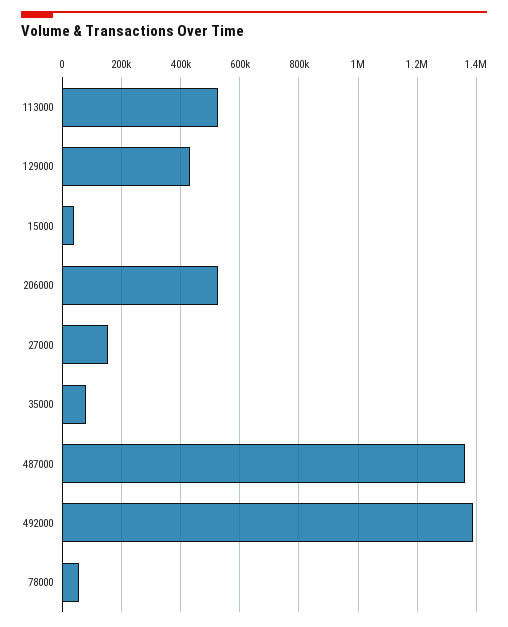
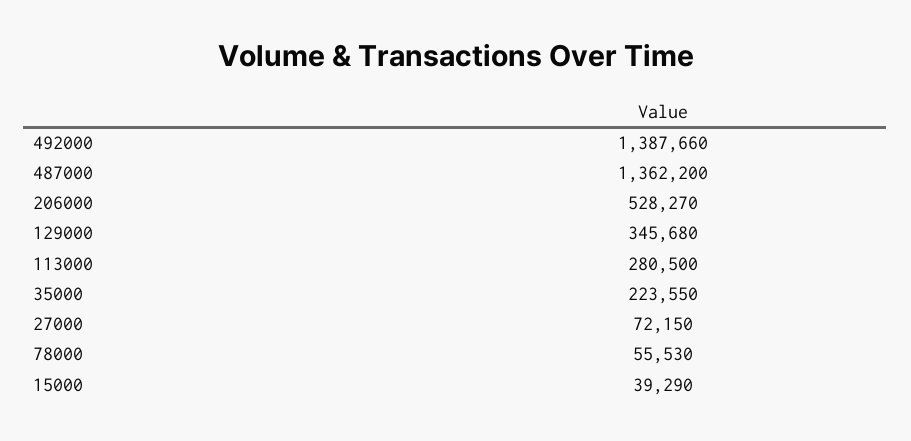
  {
-   "113000": 525000,
+   "113000": 280500,
-   "129000": 425000,
+   "129000": 345680,
    "15000": 39290,
    "206000": 528270,
-   "27000": 150000,
+   "27000": 72150,
-   "35000": 75000,
+   "35000": 223550,
    "487000": 1362200,
    "492000": 1387660,
    "78000": 55530
  }

